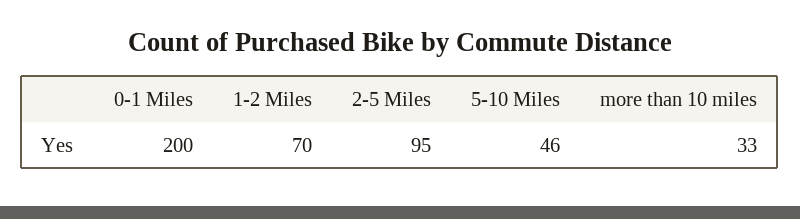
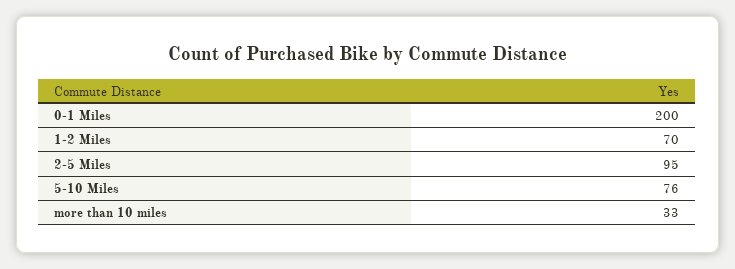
  {
    "0-1 Miles": 200,
    "1-2 Miles": 70,
    "2-5 Miles": 95,
-   "5-10 Miles": 46,
+   "5-10 Miles": 76,
    "more than 10 miles": 33
  }

